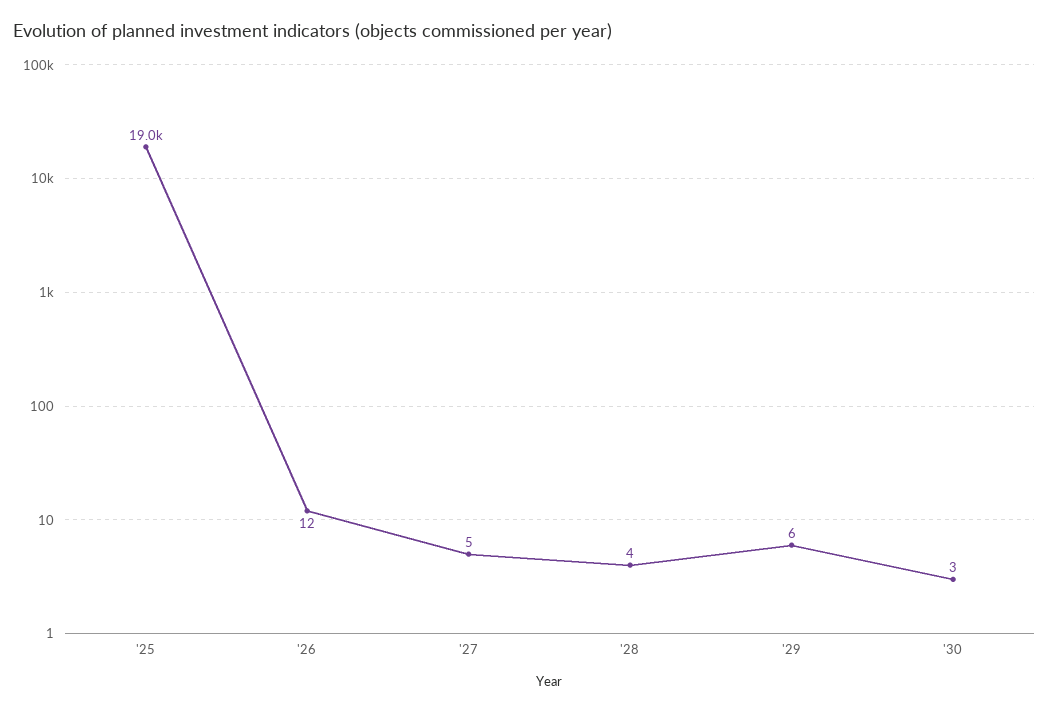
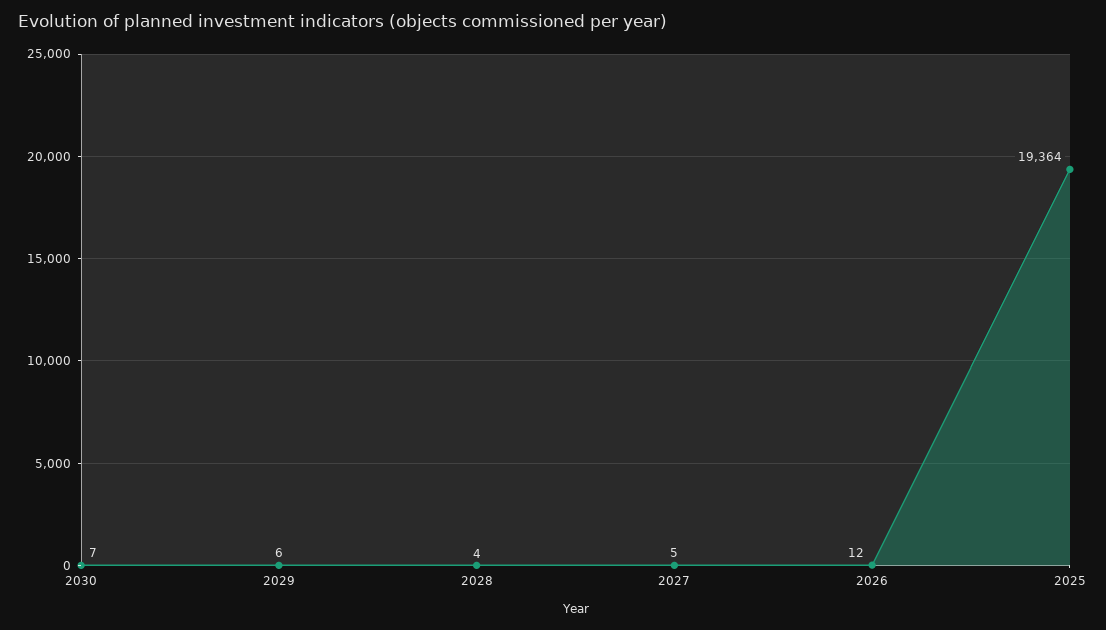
  {
-   "'25": 19000,
+   "'25": 19364,
    "'26": 12,
    "'27": 5,
    "'28": 4,
    "'29": 6,
-   "'30": 3
+   "'30": 7
  }

